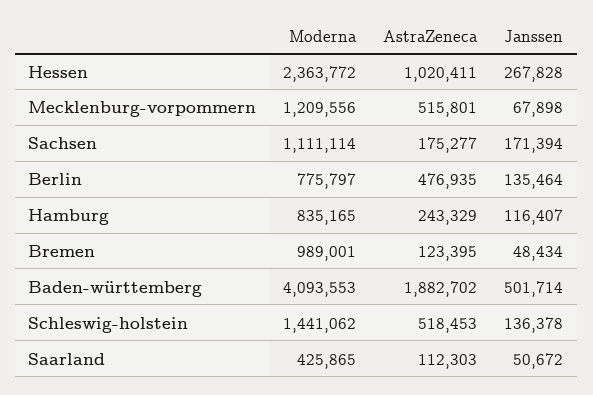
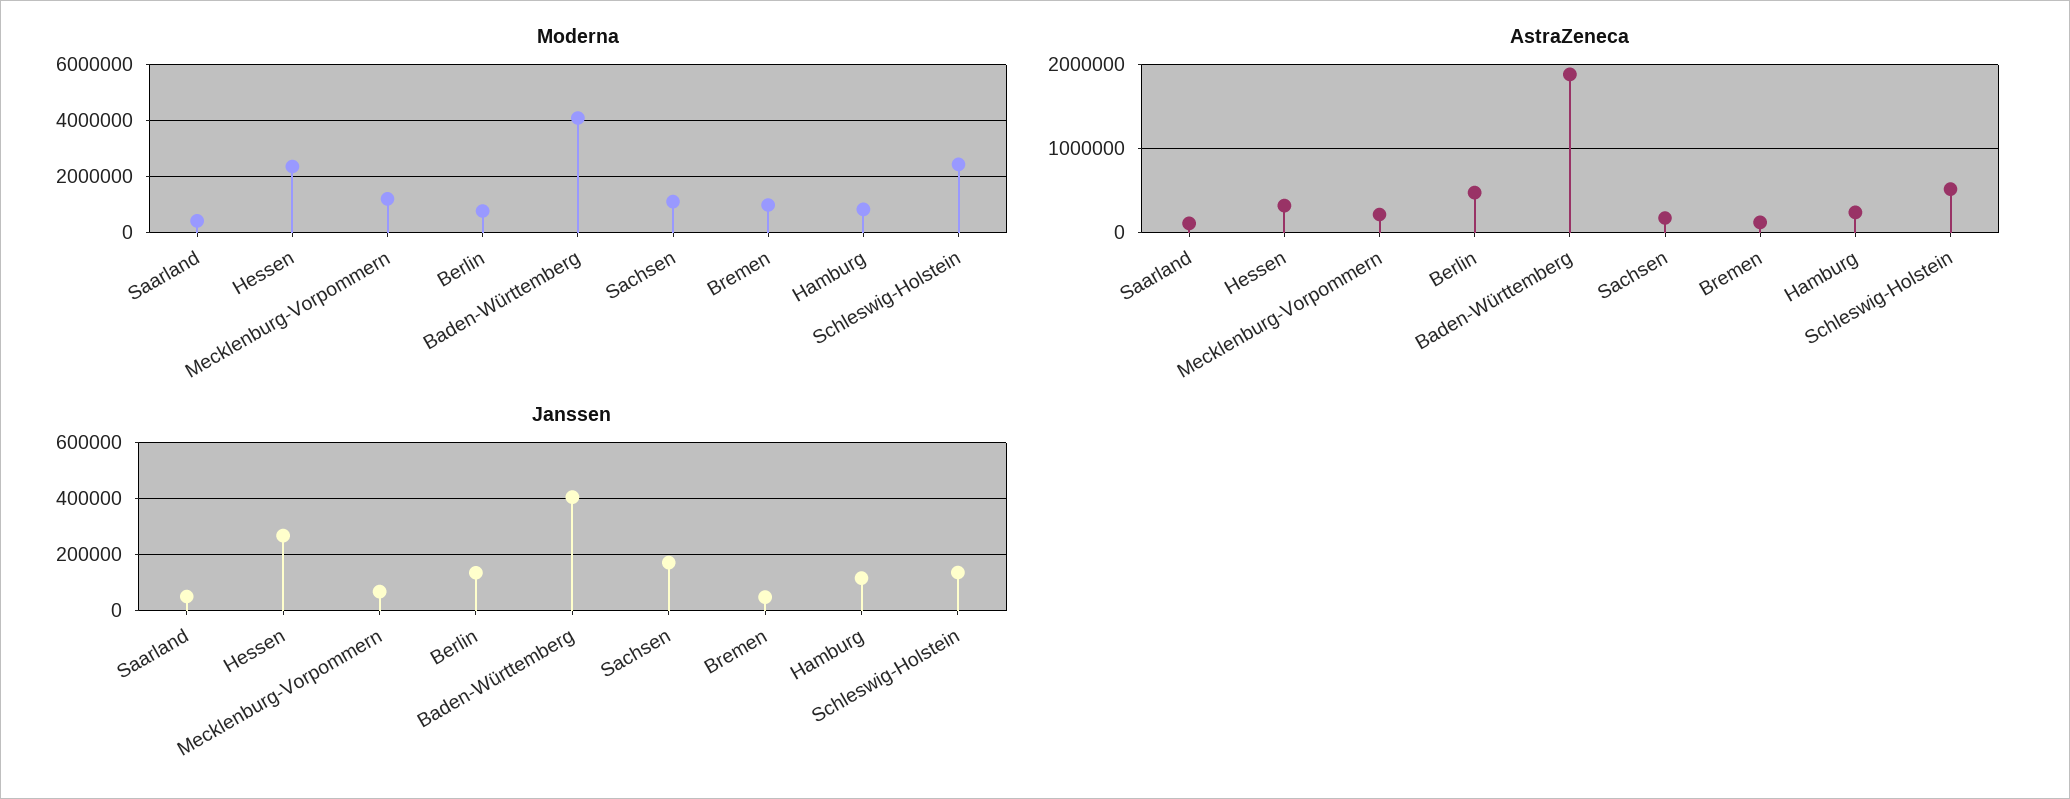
  {
    "Moderna": {
      "Hessen": 2363772,
      "Mecklenburg-vorpommern": 1209556,
      "Sachsen": 1111114,
      "Berlin": 775797,
      "Hamburg": 835165,
      "Bremen": 989001,
      "Baden-württemberg": 4093553,
-     "Schleswig-holstein": 1441062,
+     "Schleswig-holstein": 2500000,
      "Saarland": 425865
    },
    "AstraZeneca": {
-     "Hessen": 1020411,
+     "Hessen": 300000,
-     "Mecklenburg-vorpommern": 515801,
+     "Mecklenburg-vorpommern": 200000,
      "Sachsen": 175277,
      "Berlin": 476935,
      "Hamburg": 243329,
      "Bremen": 123395,
      "Baden-württemberg": 1882702,
      "Schleswig-holstein": 518453,
      "Saarland": 112303
    },
    "Janssen": {
      "Hessen": 267828,
      "Mecklenburg-vorpommern": 67898,
      "Sachsen": 171394,
      "Berlin": 135464,
      "Hamburg": 116407,
      "Bremen": 48434,
-     "Baden-württemberg": 501714,
+     "Baden-württemberg": 400000,
      "Schleswig-holstein": 136378,
      "Saarland": 50672
    }
  }

